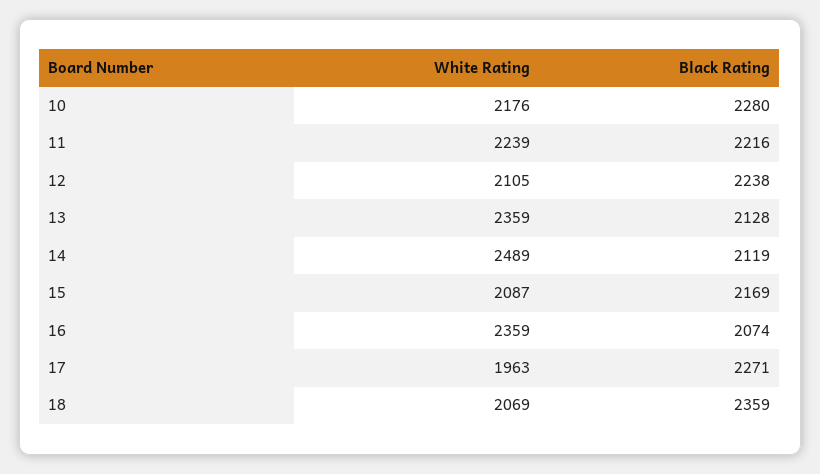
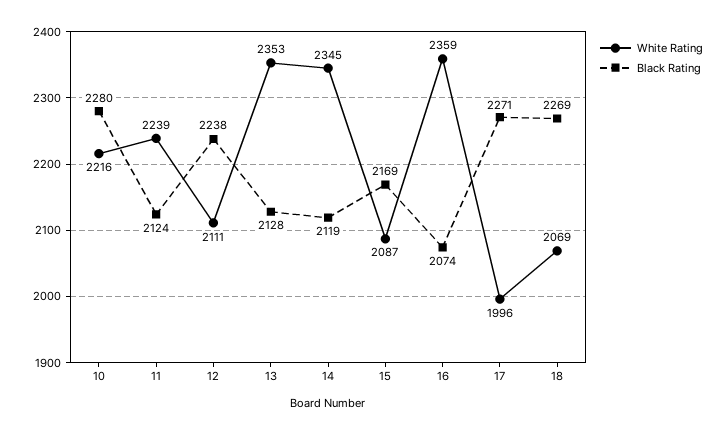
  {
    "White Rating": {
-     "10": 2176,
+     "10": 2216,
      "11": 2239,
-     "12": 2105,
+     "12": 2111,
-     "13": 2359,
+     "13": 2353,
-     "14": 2489,
+     "14": 2345,
      "15": 2087,
      "16": 2359,
-     "17": 1963,
+     "17": 1996,
      "18": 2069
    },
    "Black Rating": {
      "10": 2280,
-     "11": 2216,
+     "11": 2124,
      "12": 2238,
      "13": 2128,
      "14": 2119,
      "15": 2169,
      "16": 2074,
      "17": 2271,
-     "18": 2359
+     "18": 2269
    }
  }

